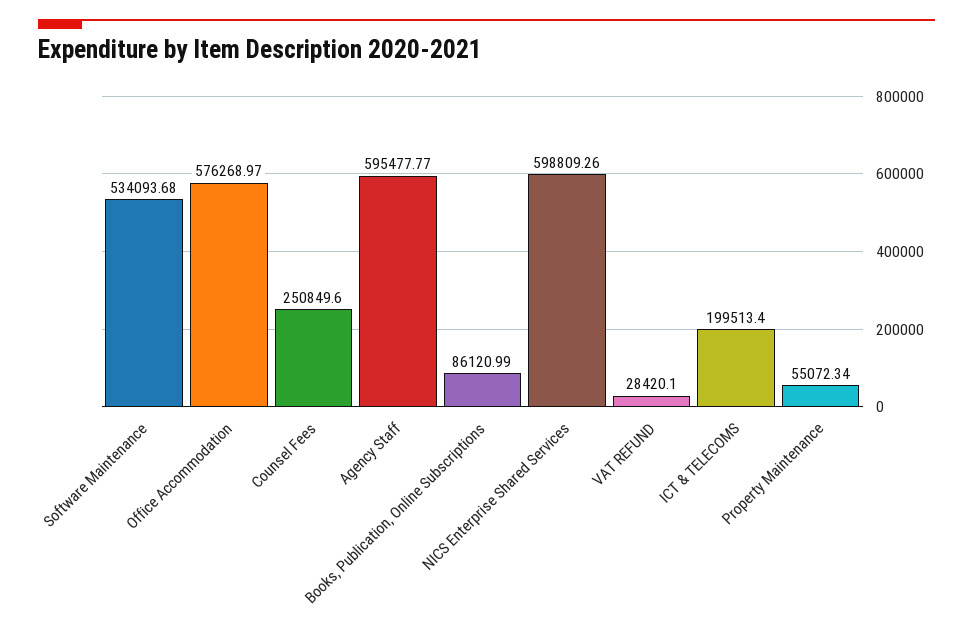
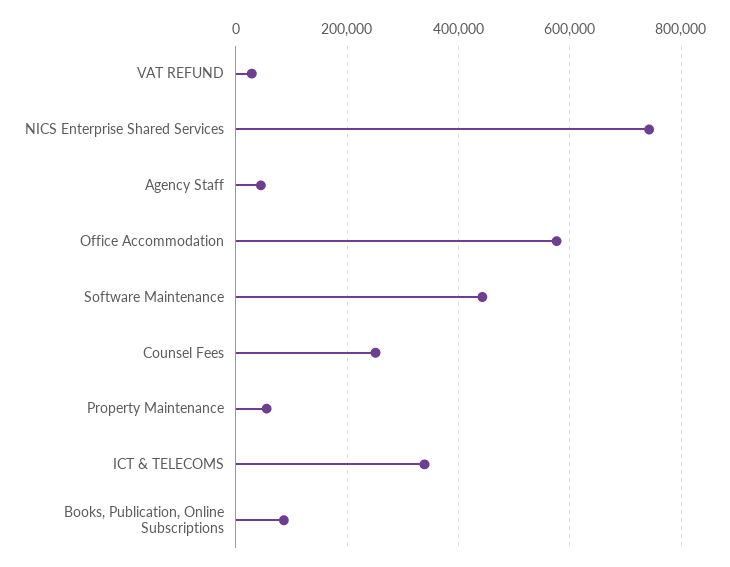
  {
-   "Software Maintenance": 534093.68,
+   "Software Maintenance": 440000,
    "Office Accommodation": 576268.97,
    "Counsel Fees": 250849.6,
-   "Agency Staff": 595477.77,
+   "Agency Staff": 40000,
    "Books, Publication, Online Subscriptions": 86120.99,
-   "NICS Enterprise Shared Services": 598809.26,
+   "NICS Enterprise Shared Services": 740000,
    "VAT REFUND": 28420.1,
-   "ICT & TELECOMS": 199513.4,
+   "ICT & TELECOMS": 340000,
    "Property Maintenance": 55072.34
  }

